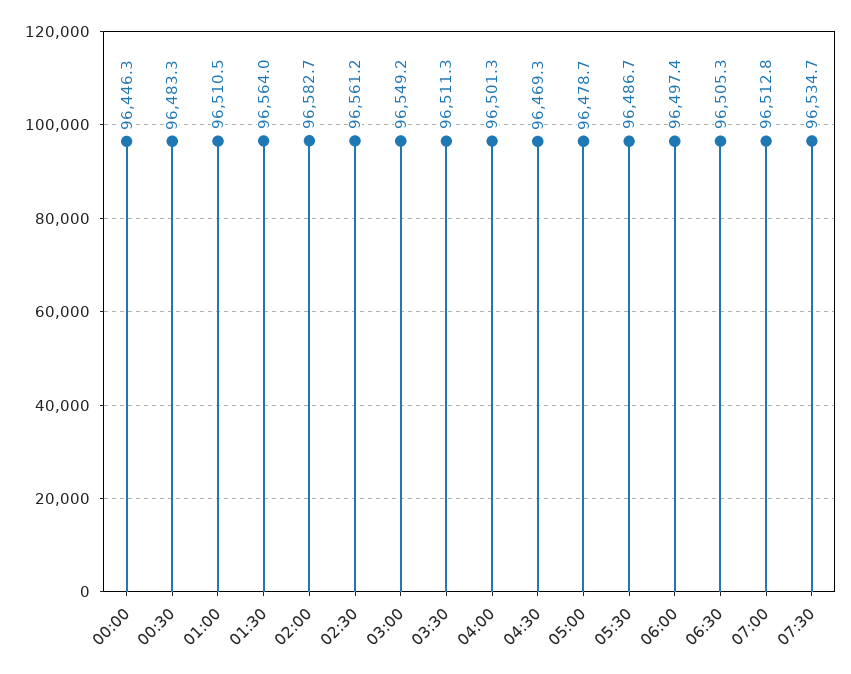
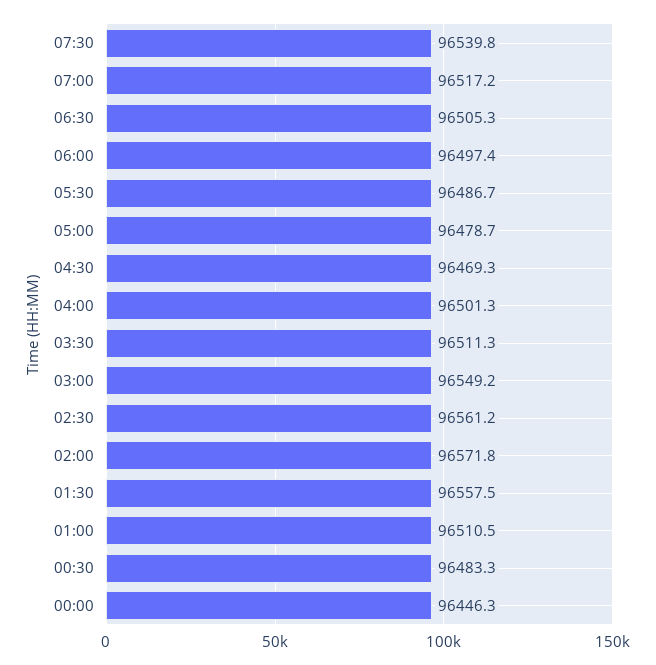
  {
    "00:00": 96446.3,
    "00:30": 96483.3,
    "01:00": 96510.5,
-   "01:30": 96564,
+   "01:30": 96557.5,
-   "02:00": 96582.7,
+   "02:00": 96571.8,
    "02:30": 96561.2,
    "03:00": 96549.2,
    "03:30": 96511.3,
    "04:00": 96501.3,
    "04:30": 96469.3,
    "05:00": 96478.7,
    "05:30": 96486.7,
    "06:00": 96497.4,
    "06:30": 96505.3,
-   "07:00": 96512.8,
+   "07:00": 96517.2,
-   "07:30": 96534.7
+   "07:30": 96539.8
  }

